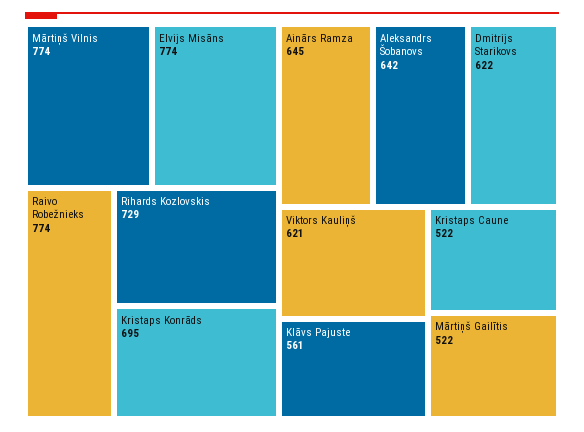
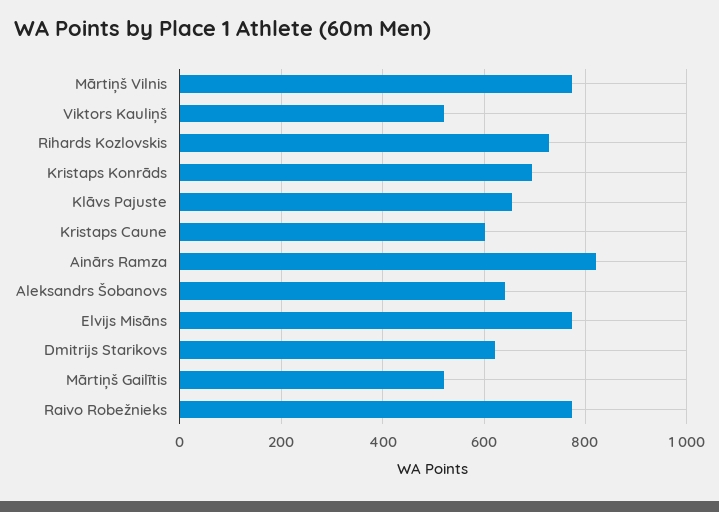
  {
    "Mārtiņš Vilnis": 774,
    "Elvijs Misāns": 774,
    "Raivo Robežnieks": 774,
    "Rihards Kozlovskis": 729,
    "Kristaps Konrāds": 695,
-   "Ainārs Ramza": 645,
+   "Ainārs Ramza": 820,
    "Aleksandrs Šobanovs": 642,
    "Dmitrijs Starikovs": 622,
-   "Viktors Kauliņš": 621,
+   "Viktors Kauliņš": 520,
-   "Klāvs Pajuste": 561,
+   "Klāvs Pajuste": 660,
-   "Kristaps Caune": 522,
+   "Kristaps Caune": 600,
    "Mārtiņš Gailītis": 522
  }

